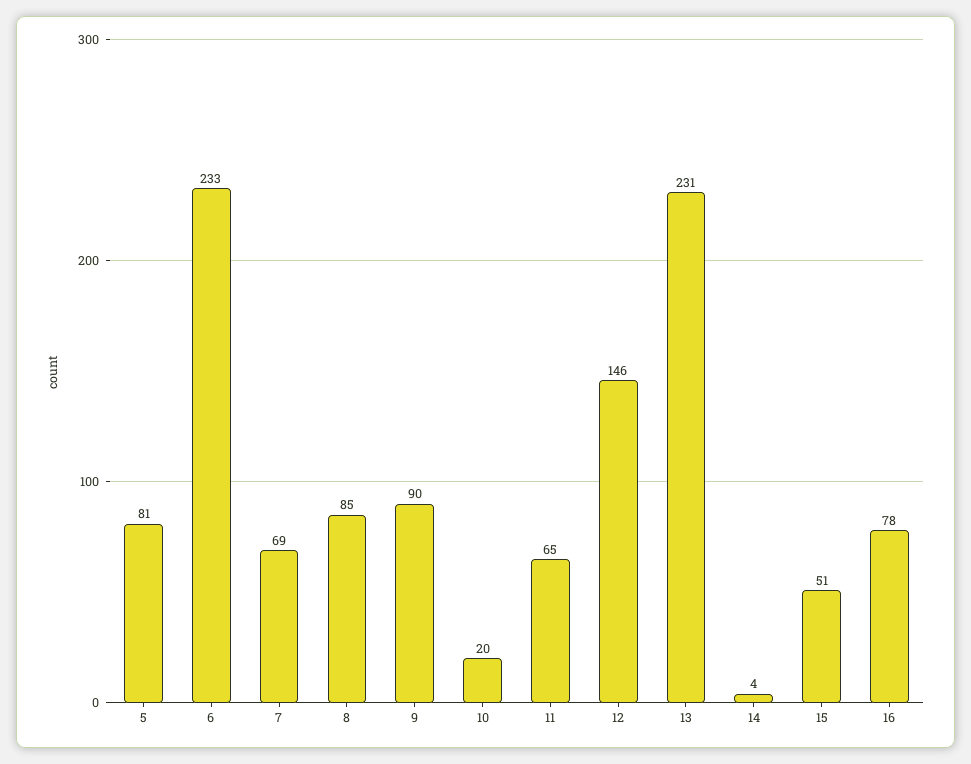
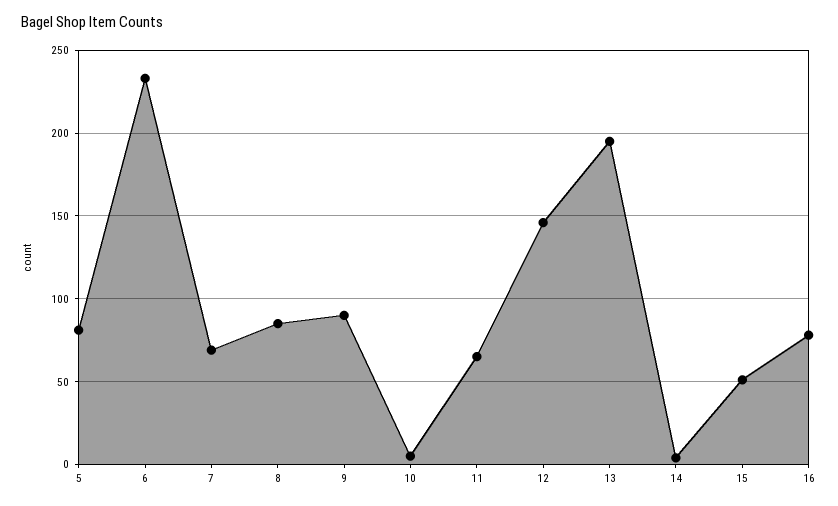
  {
    "5": 81,
    "6": 233,
    "7": 69,
    "8": 85,
    "9": 90,
-   "10": 20,
+   "10": 5,
    "11": 65,
    "12": 146,
-   "13": 231,
+   "13": 195,
    "14": 4,
    "15": 51,
    "16": 78
  }

